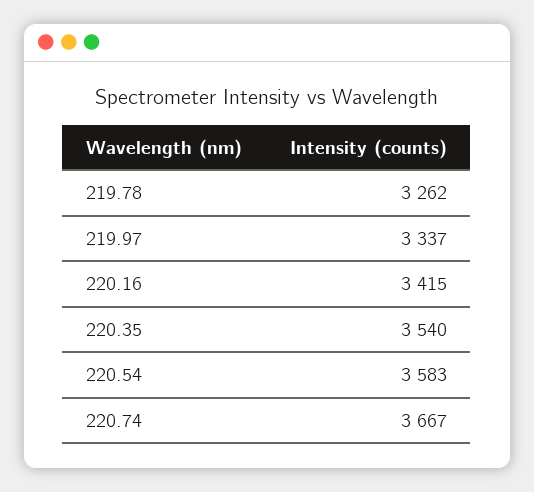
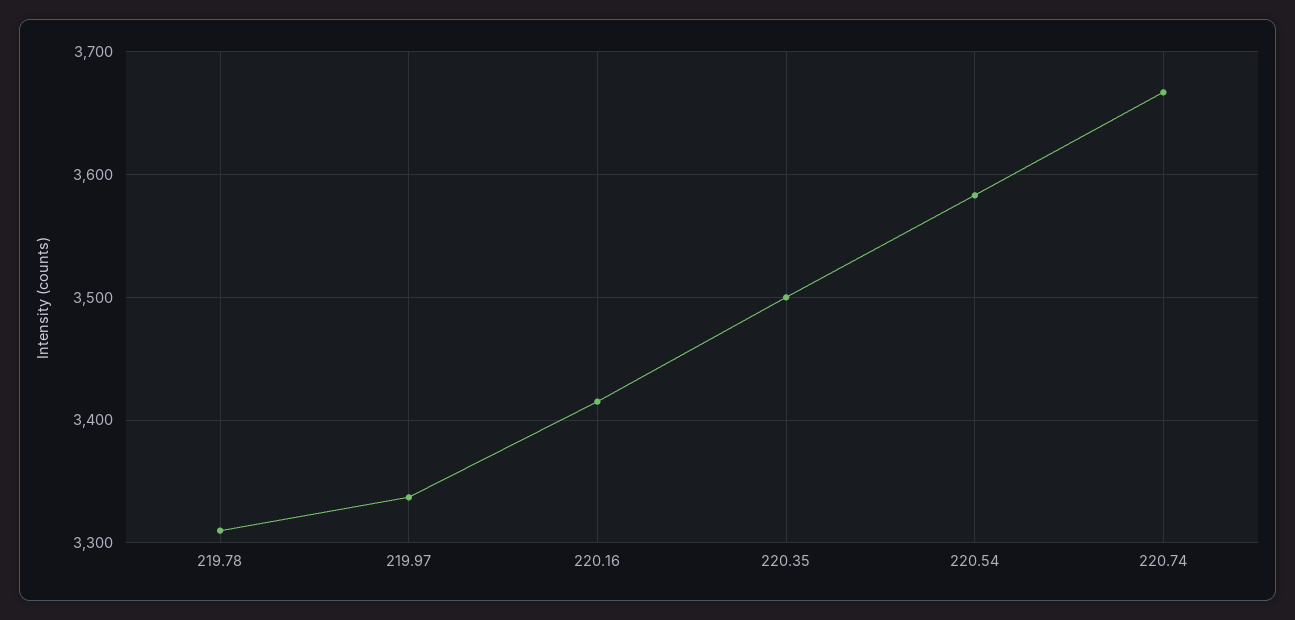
  {
-   "219.78": 3262,
+   "219.78": 3310,
    "219.97": 3337,
    "220.16": 3415,
-   "220.35": 3540,
+   "220.35": 3500,
    "220.54": 3583,
    "220.74": 3667
  }

